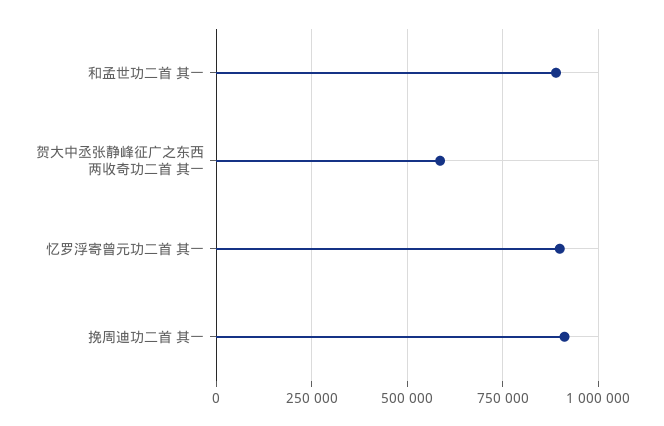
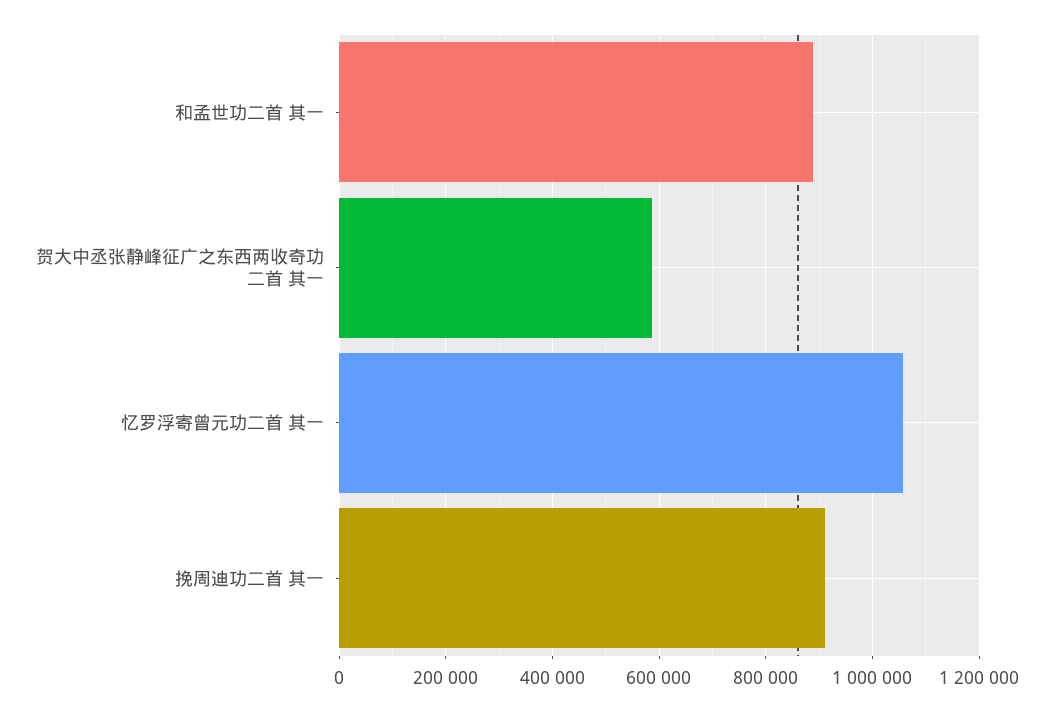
  {
    "和孟世功二首 其一": 880000,
    "贺大中丞张静峰征广之东西两收奇功二首 其一": 580000,
-   "忆罗浮寄曾元功二首 其一": 900000,
+   "忆罗浮寄曾元功二首 其一": 1060000,
    "挽周迪功二首 其一": 920000
  }

